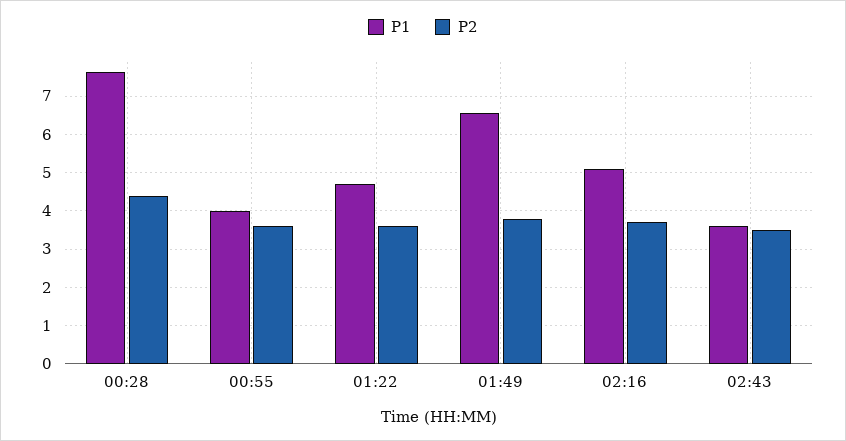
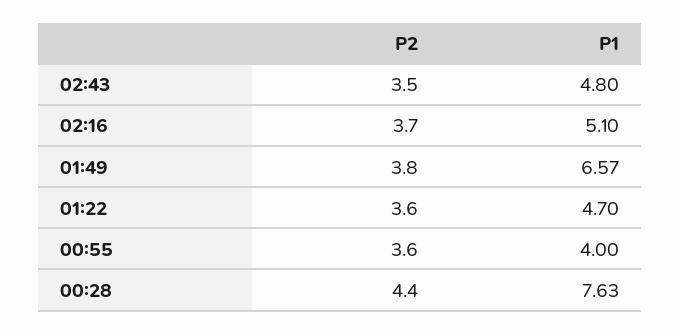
  {
    "P1": {
      "00:28": 7.63,
      "00:55": 4,
      "01:22": 4.7,
      "01:49": 6.57,
      "02:16": 5.1,
-     "02:43": 3.6
+     "02:43": 4.8
    },
    "P2": {
      "00:28": 4.4,
      "00:55": 3.6,
      "01:22": 3.6,
      "01:49": 3.8,
      "02:16": 3.7,
      "02:43": 3.5
    }
  }

